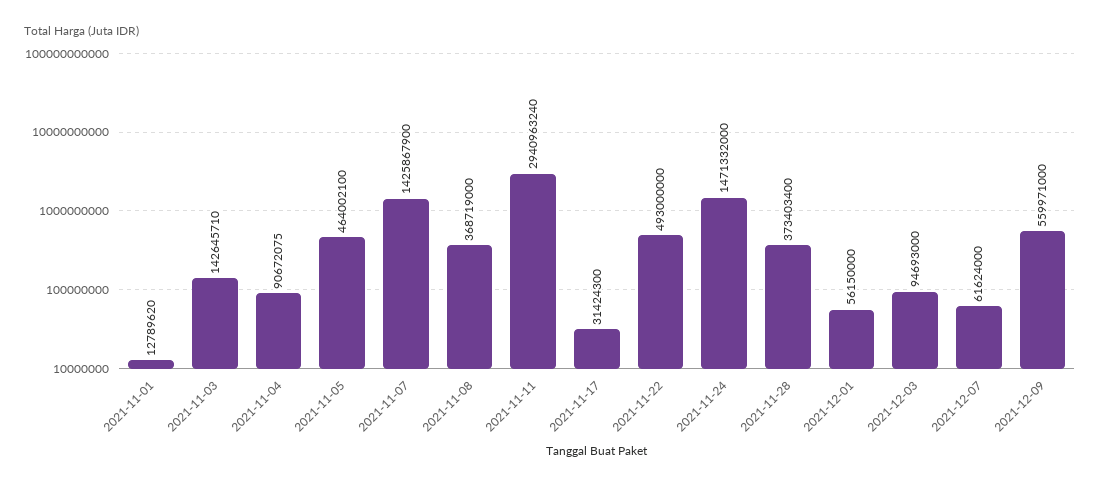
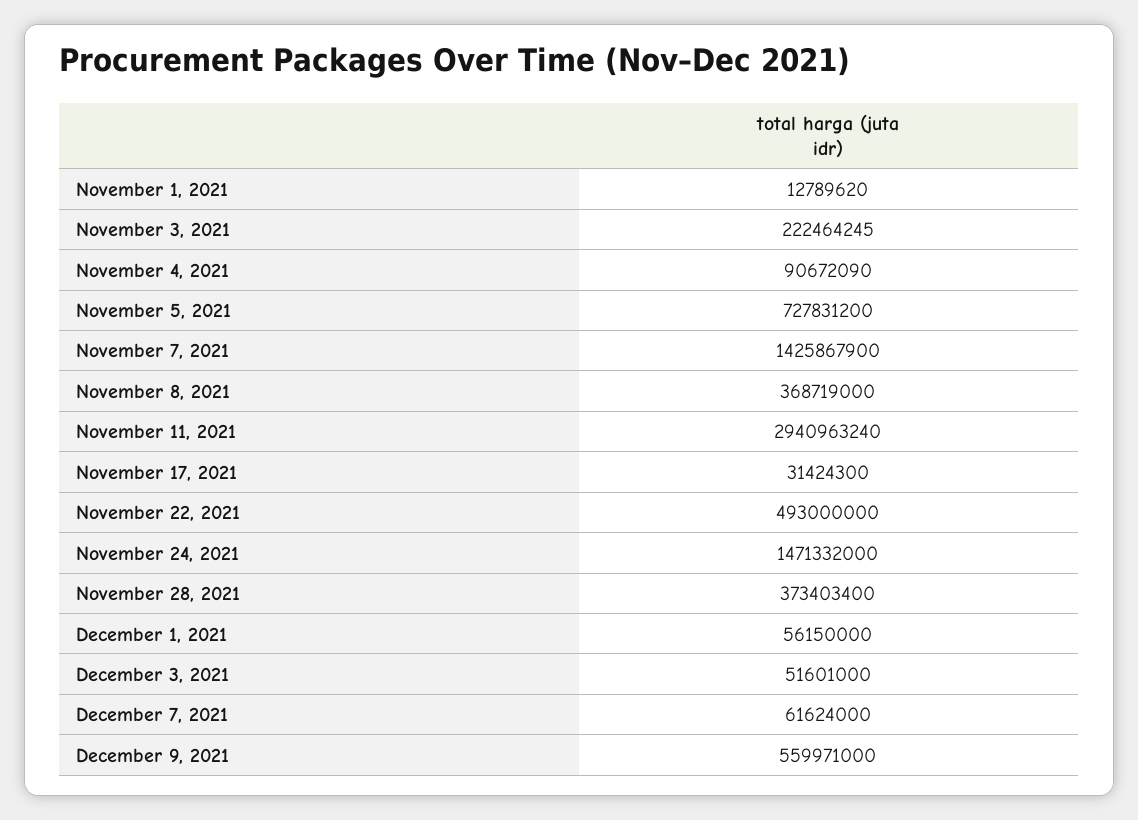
  {
    "2021-11-01": 12789620,
-   "2021-11-03": 142645710,
+   "2021-11-03": 222464245,
-   "2021-11-04": 90672075,
+   "2021-11-04": 90672090,
-   "2021-11-05": 464002100,
+   "2021-11-05": 727831200,
    "2021-11-07": 1425867900,
    "2021-11-08": 368719000,
    "2021-11-11": 2940963240,
    "2021-11-17": 31424300,
    "2021-11-22": 493000000,
    "2021-11-24": 1471332000,
    "2021-11-28": 373403400,
    "2021-12-01": 56150000,
-   "2021-12-03": 94693000,
+   "2021-12-03": 51601000,
    "2021-12-07": 61624000,
    "2021-12-09": 559971000
  }

